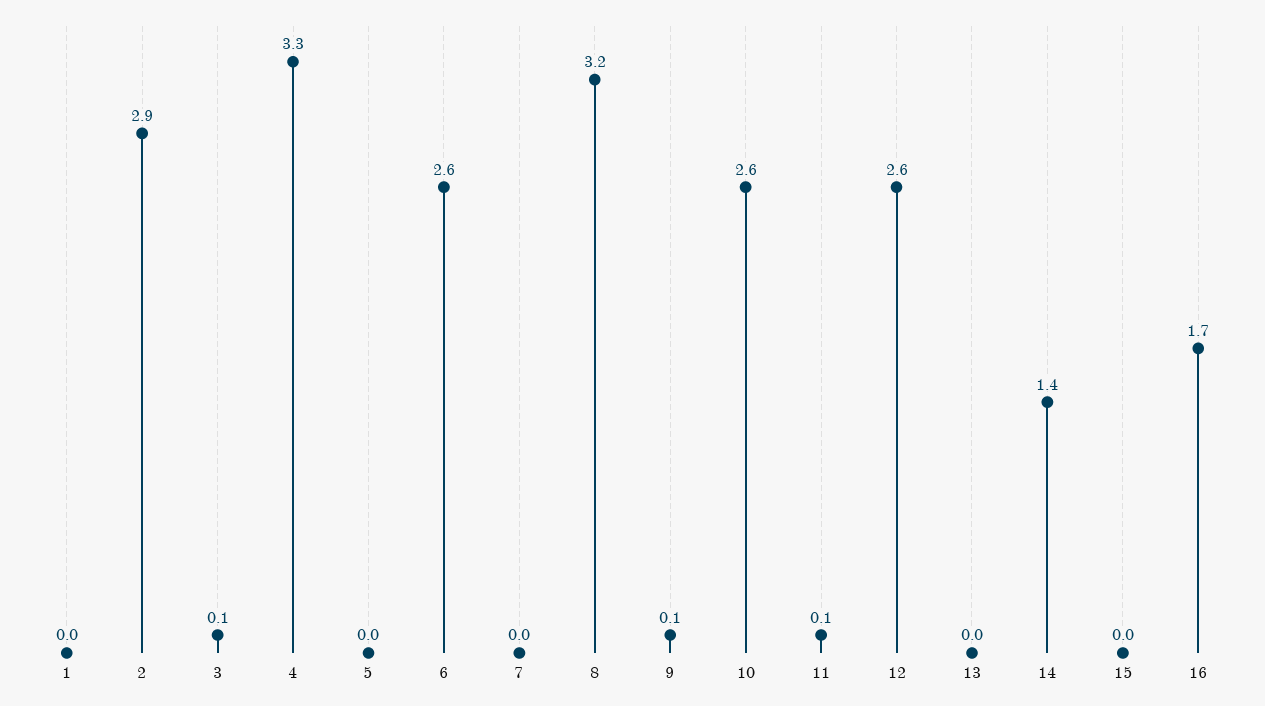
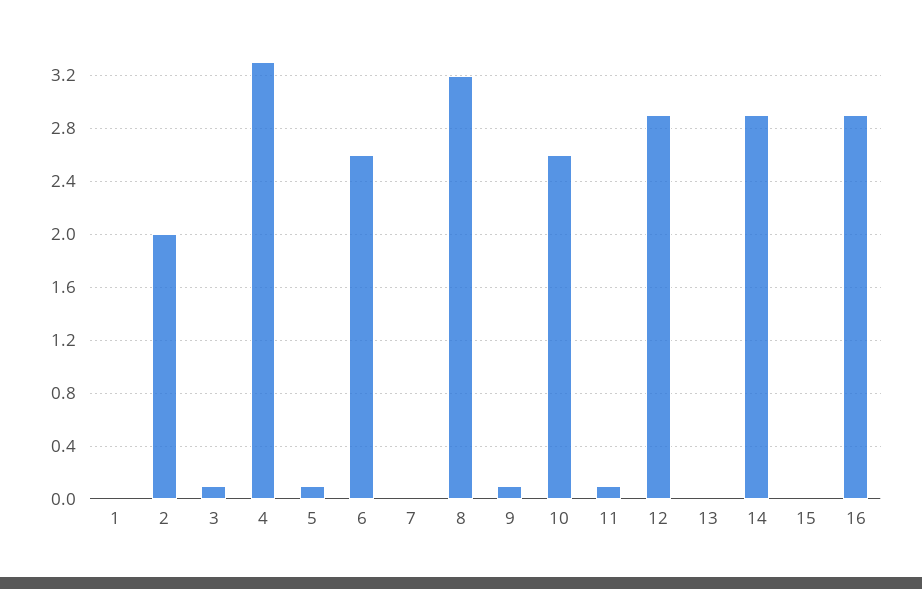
  {
    "1": 0,
-   "2": 2.9,
+   "2": 2,
    "3": 0.1,
    "4": 3.3,
-   "5": 0,
+   "5": 0.1,
    "6": 2.6,
    "7": 0,
    "8": 3.2,
    "9": 0.1,
    "10": 2.6,
    "11": 0.1,
-   "12": 2.6,
+   "12": 2.9,
    "13": 0,
-   "14": 1.4,
+   "14": 2.9,
    "15": 0,
-   "16": 1.7
+   "16": 2.9
  }

